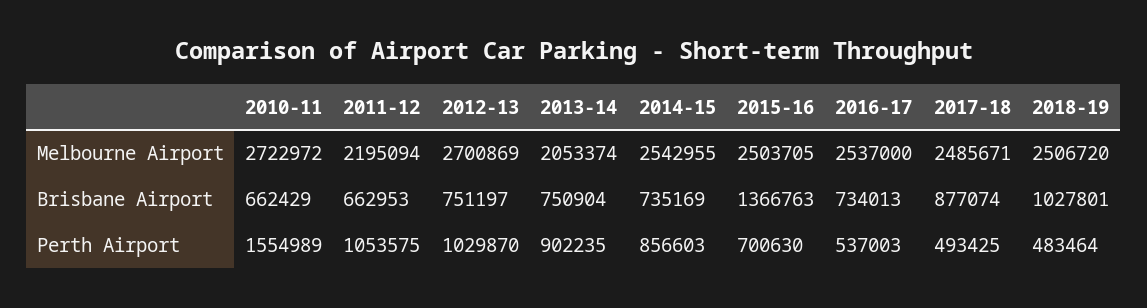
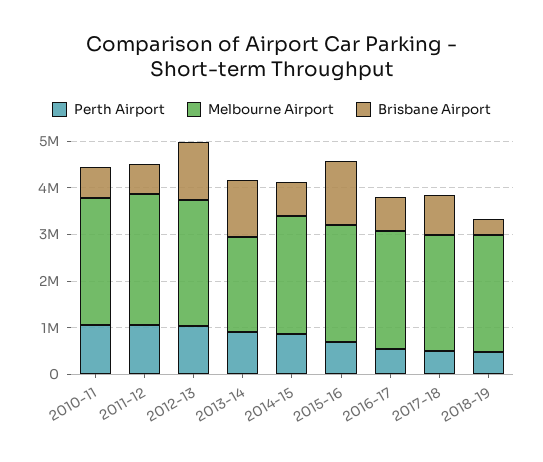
  {
    "Melbourne Airport": {
      "2010-11": 2722972,
-     "2011-12": 2195094,
+     "2011-12": 2800000,
      "2012-13": 2700869,
      "2013-14": 2053374,
      "2014-15": 2542955,
      "2015-16": 2503705,
      "2016-17": 2537000,
      "2017-18": 2485671,
      "2018-19": 2506720
    },
    "Brisbane Airport": {
      "2010-11": 662429,
      "2011-12": 662953,
-     "2012-13": 751197,
+     "2012-13": 1200000,
-     "2013-14": 750904,
+     "2013-14": 1200000,
      "2014-15": 735169,
      "2015-16": 1366763,
      "2016-17": 734013,
      "2017-18": 877074,
-     "2018-19": 1027801
+     "2018-19": 400000
    },
    "Perth Airport": {
-     "2010-11": 1554989,
+     "2010-11": 1000000,
      "2011-12": 1053575,
      "2012-13": 1029870,
      "2013-14": 902235,
      "2014-15": 856603,
      "2015-16": 700630,
      "2016-17": 537003,
      "2017-18": 493425,
      "2018-19": 483464
    }
  }

